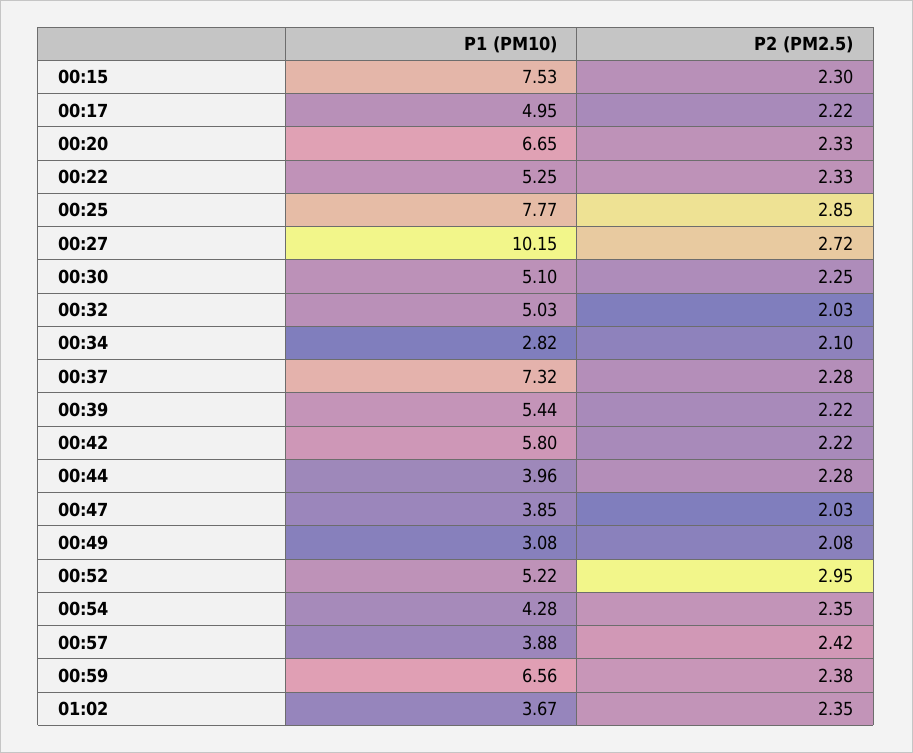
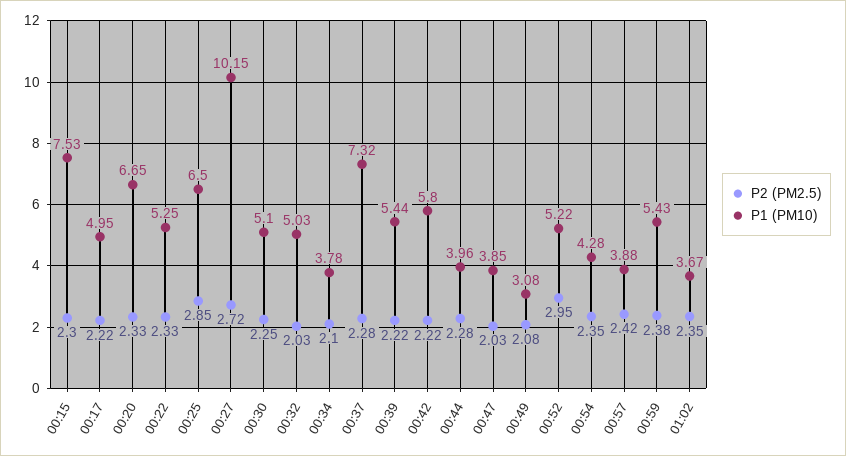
  {
    "P1 (PM10)": {
      "00:15": 7.53,
      "00:17": 4.95,
      "00:20": 6.65,
      "00:22": 5.25,
-     "00:25": 7.77,
+     "00:25": 6.5,
      "00:27": 10.15,
      "00:30": 5.1,
      "00:32": 5.03,
-     "00:34": 2.82,
+     "00:34": 3.78,
      "00:37": 7.32,
      "00:39": 5.44,
      "00:42": 5.8,
      "00:44": 3.96,
      "00:47": 3.85,
      "00:49": 3.08,
      "00:52": 5.22,
      "00:54": 4.28,
      "00:57": 3.88,
-     "00:59": 6.56,
+     "00:59": 5.43,
      "01:02": 3.67
    },
    "P2 (PM2.5)": {
      "00:15": 2.3,
      "00:17": 2.22,
      "00:20": 2.33,
      "00:22": 2.33,
      "00:25": 2.85,
      "00:27": 2.72,
      "00:30": 2.25,
      "00:32": 2.03,
      "00:34": 2.1,
      "00:37": 2.28,
      "00:39": 2.22,
      "00:42": 2.22,
      "00:44": 2.28,
      "00:47": 2.03,
      "00:49": 2.08,
      "00:52": 2.95,
      "00:54": 2.35,
      "00:57": 2.42,
      "00:59": 2.38,
      "01:02": 2.35
    }
  }

